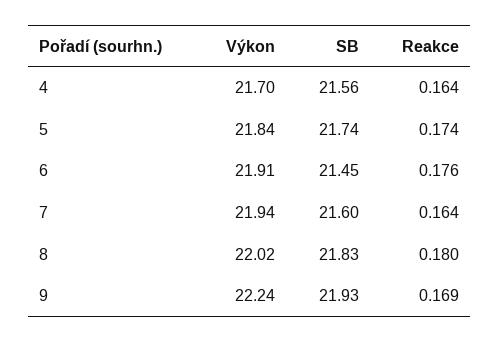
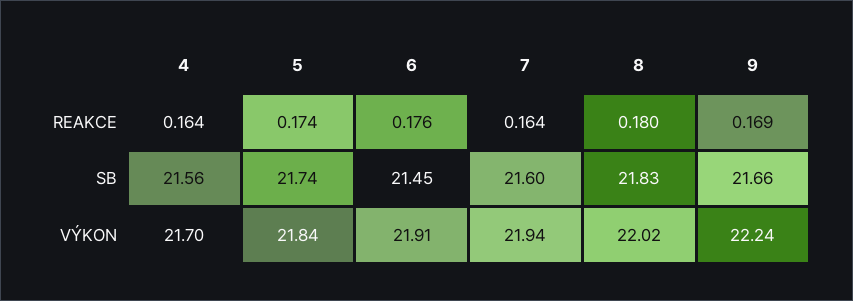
  {
    "Výkon": {
      "4": 21.7,
      "5": 21.84,
      "6": 21.91,
      "7": 21.94,
      "8": 22.02,
      "9": 22.24
    },
    "SB": {
      "4": 21.56,
      "5": 21.74,
      "6": 21.45,
      "7": 21.6,
      "8": 21.83,
-     "9": 21.93
+     "9": 21.66
    },
    "Reakce": {
      "4": 0.164,
      "5": 0.174,
      "6": 0.176,
      "7": 0.164,
      "8": 0.18,
      "9": 0.169
    }
  }

